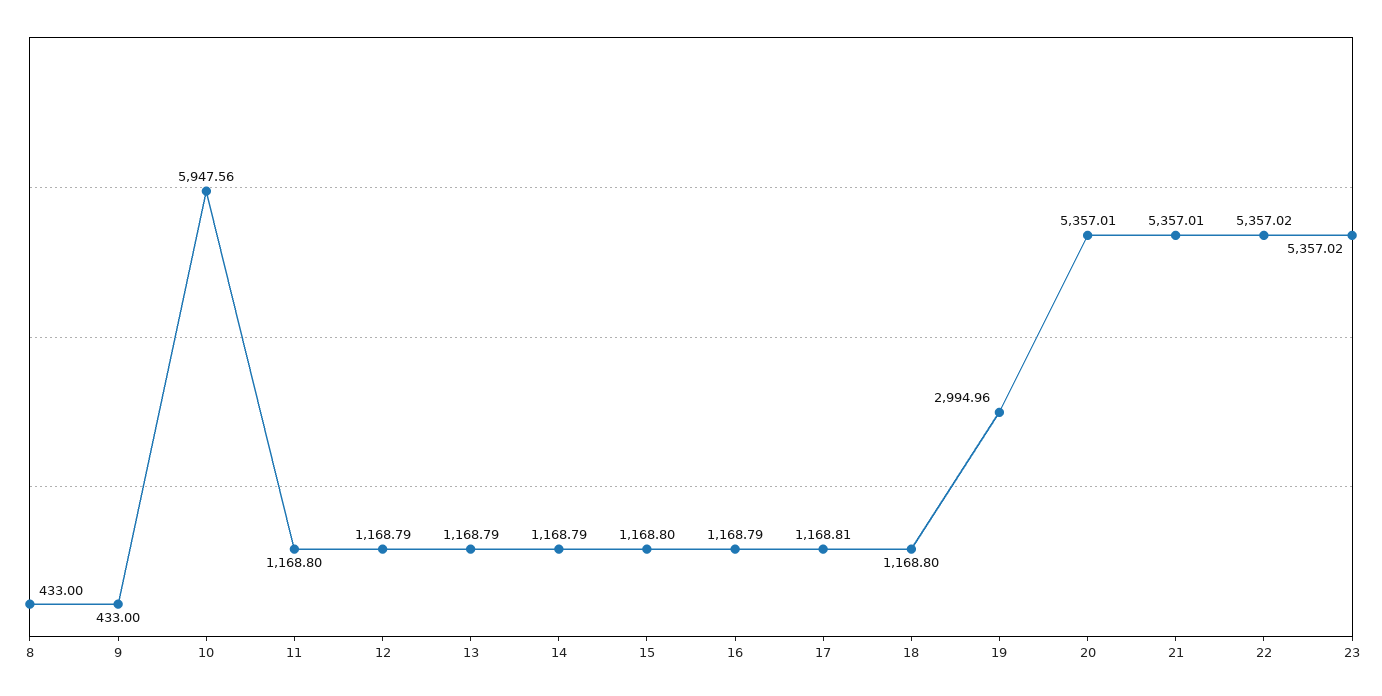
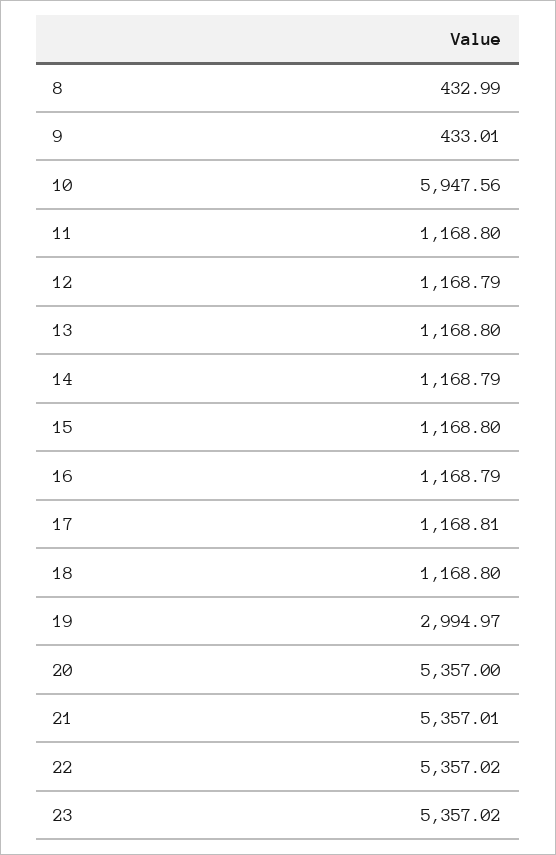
  {
-   "8": 433,
+   "8": 432.99,
-   "9": 433,
+   "9": 433.01,
    "10": 5947.56,
    "11": 1168.8,
    "12": 1168.79,
-   "13": 1168.79,
+   "13": 1168.8,
    "14": 1168.79,
    "15": 1168.8,
    "16": 1168.79,
    "17": 1168.81,
    "18": 1168.8,
-   "19": 2994.96,
+   "19": 2994.97,
-   "20": 5357.01,
+   "20": 5357,
    "21": 5357.01,
    "22": 5357.02,
    "23": 5357.02
  }

